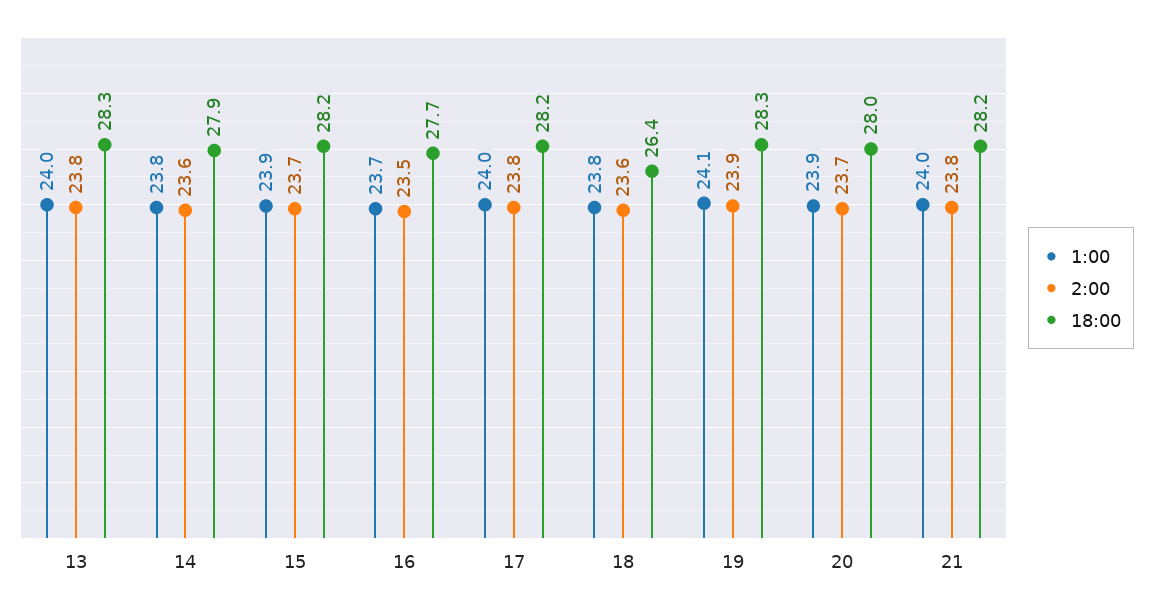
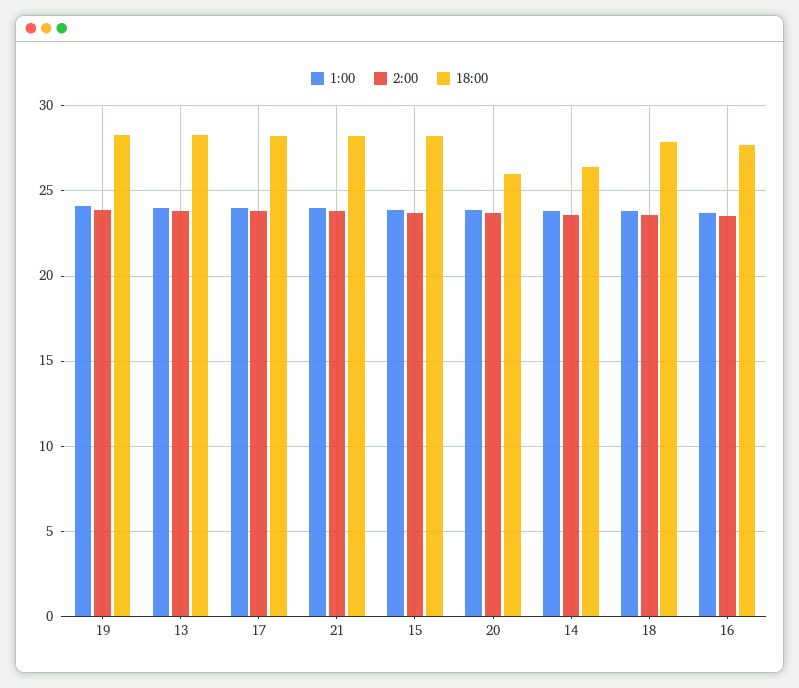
  {
    "1:00": {
      "13": 24,
      "14": 23.8,
      "15": 23.9,
      "16": 23.7,
      "17": 24,
      "18": 23.8,
      "19": 24.1,
      "20": 23.9,
      "21": 24
    },
    "2:00": {
      "13": 23.8,
      "14": 23.6,
      "15": 23.7,
      "16": 23.5,
      "17": 23.8,
      "18": 23.6,
      "19": 23.9,
      "20": 23.7,
      "21": 23.8
    },
    "18:00": {
      "13": 28.3,
-     "14": 27.9,
+     "14": 26.5,
      "15": 28.2,
      "16": 27.7,
      "17": 28.2,
-     "18": 26.4,
+     "18": 28,
      "19": 28.3,
-     "20": 28,
+     "20": 26,
      "21": 28.2
    }
  }

